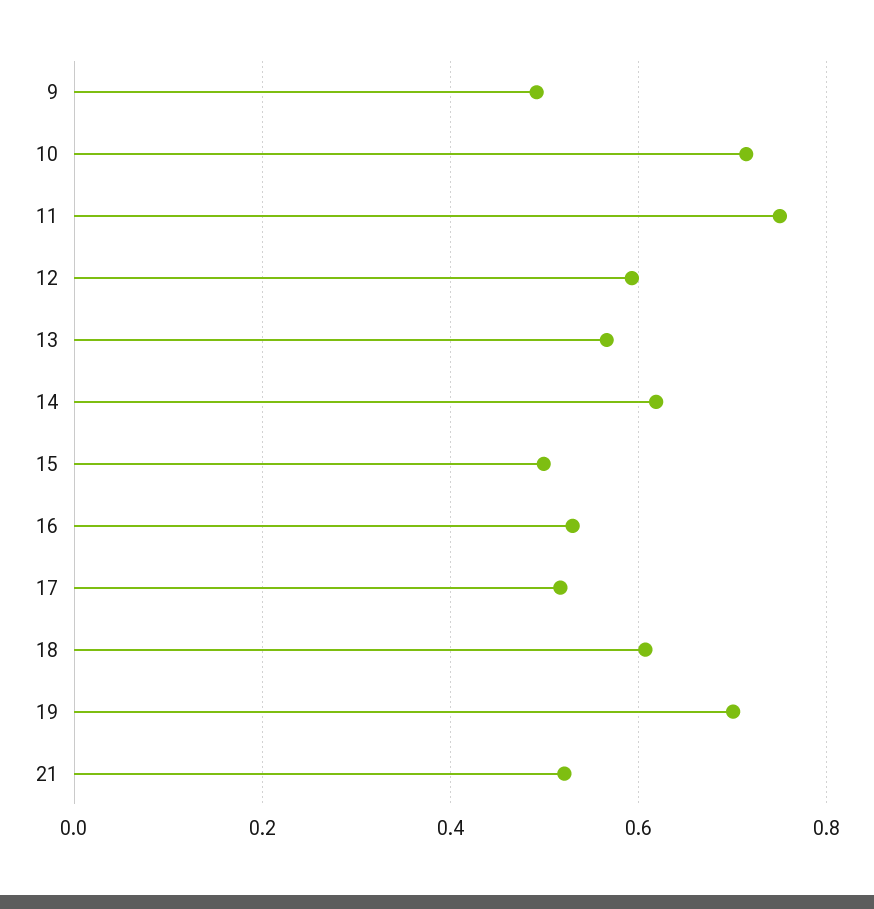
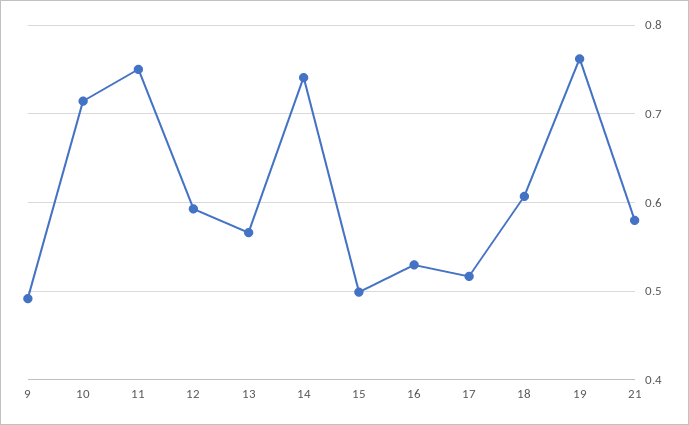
  {
    "9": 0.49,
    "10": 0.71,
    "11": 0.75,
    "12": 0.59,
    "13": 0.57,
-   "14": 0.62,
+   "14": 0.74,
    "15": 0.5,
    "16": 0.53,
    "17": 0.52,
    "18": 0.61,
-   "19": 0.7,
+   "19": 0.76,
-   "21": 0.52
+   "21": 0.58
  }

